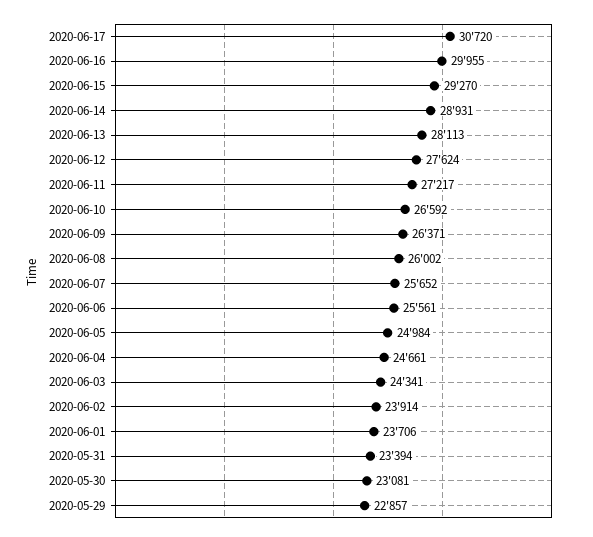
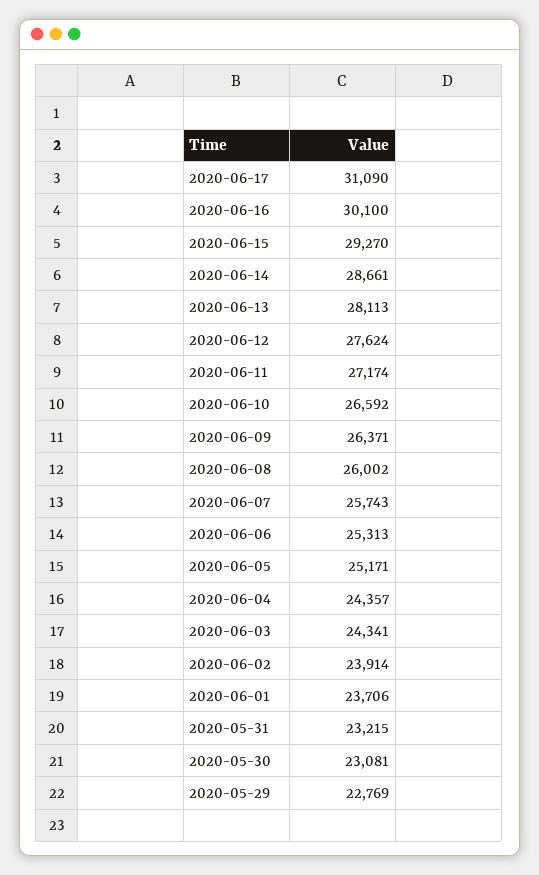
  {
-   "2020-06-17": 30720,
+   "2020-06-17": 31090,
-   "2020-06-16": 29955,
+   "2020-06-16": 30100,
    "2020-06-15": 29270,
-   "2020-06-14": 28931,
+   "2020-06-14": 28661,
    "2020-06-13": 28113,
    "2020-06-12": 27624,
-   "2020-06-11": 27217,
+   "2020-06-11": 27174,
    "2020-06-10": 26592,
    "2020-06-09": 26371,
    "2020-06-08": 26002,
-   "2020-06-07": 25652,
+   "2020-06-07": 25743,
-   "2020-06-06": 25561,
+   "2020-06-06": 25313,
-   "2020-06-05": 24984,
+   "2020-06-05": 25171,
-   "2020-06-04": 24661,
+   "2020-06-04": 24357,
    "2020-06-03": 24341,
    "2020-06-02": 23914,
    "2020-06-01": 23706,
-   "2020-05-31": 23394,
+   "2020-05-31": 23215,
    "2020-05-30": 23081,
-   "2020-05-29": 22857
+   "2020-05-29": 22769
  }

